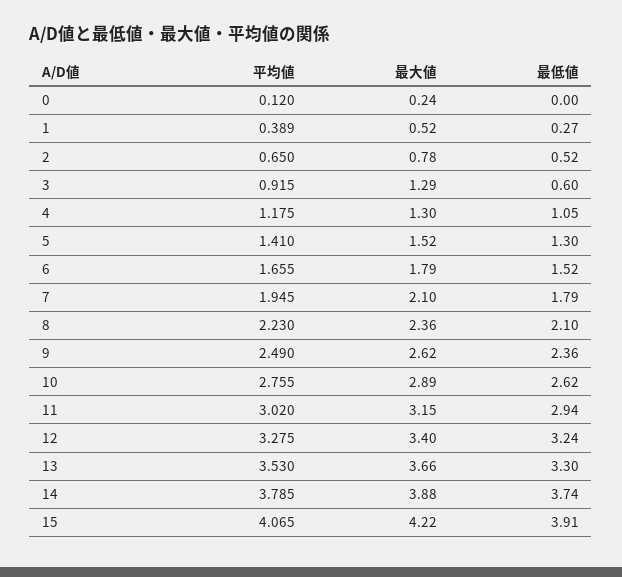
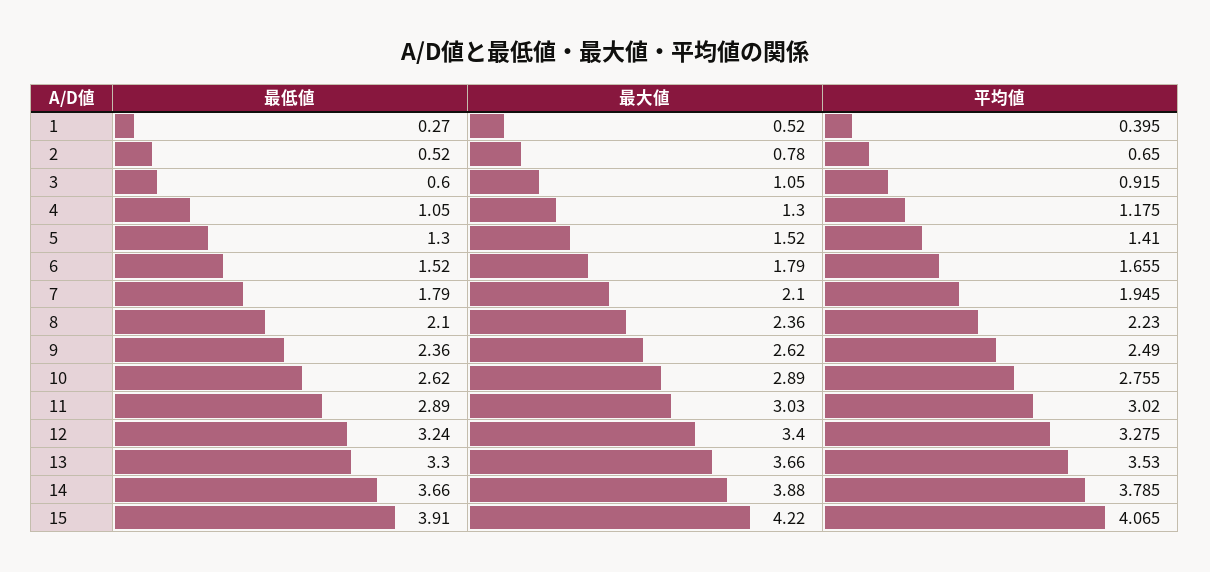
  {
    "平均値": {
-     "0": 0.12,
-     "1": 0.389,
+     "1": 0.395,
      "2": 0.65,
      "3": 0.915,
      "4": 1.175,
      "5": 1.41,
      "6": 1.655,
      "7": 1.945,
      "8": 2.23,
      "9": 2.49,
      "10": 2.755,
      "11": 3.02,
      "12": 3.275,
      "13": 3.53,
      "14": 3.785,
      "15": 4.065
    },
    "最大値": {
-     "0": 0.24,
      "1": 0.52,
      "2": 0.78,
-     "3": 1.29,
+     "3": 1.05,
      "4": 1.3,
      "5": 1.52,
      "6": 1.79,
      "7": 2.1,
      "8": 2.36,
      "9": 2.62,
      "10": 2.89,
-     "11": 3.15,
+     "11": 3.03,
      "12": 3.4,
      "13": 3.66,
      "14": 3.88,
      "15": 4.22
    },
    "最低値": {
-     "0": 0,
      "1": 0.27,
      "2": 0.52,
      "3": 0.6,
      "4": 1.05,
      "5": 1.3,
      "6": 1.52,
      "7": 1.79,
      "8": 2.1,
      "9": 2.36,
      "10": 2.62,
-     "11": 2.94,
+     "11": 2.89,
      "12": 3.24,
      "13": 3.3,
-     "14": 3.74,
+     "14": 3.66,
      "15": 3.91
    }
  }

